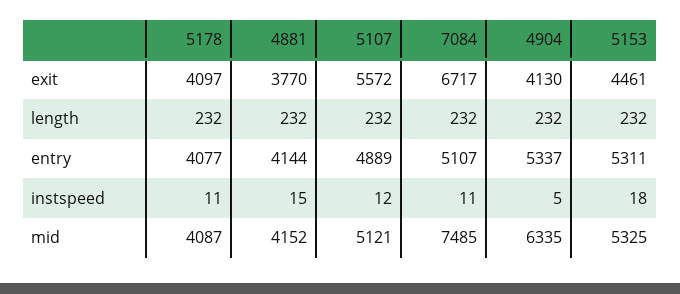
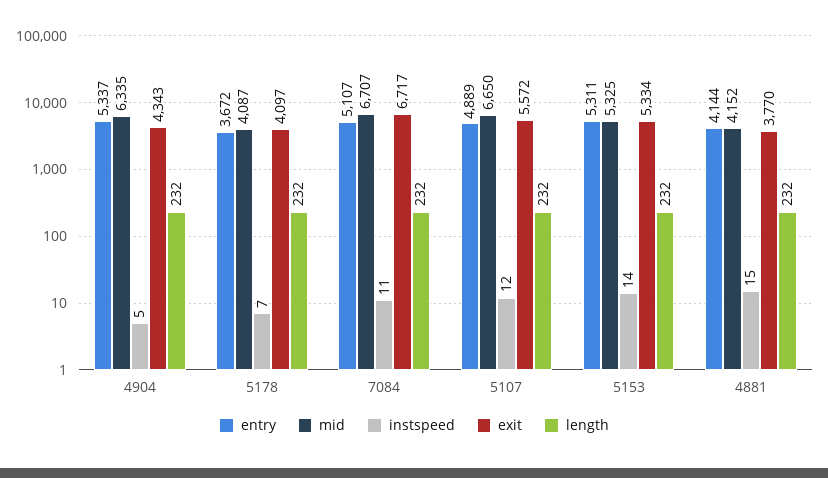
  {
    "exit": {
      "5178": 4097,
      "4881": 3770,
      "5107": 5572,
      "7084": 6717,
-     "4904": 4130,
+     "4904": 4343,
-     "5153": 4461
+     "5153": 5334
    },
    "length": {
      "5178": 232,
      "4881": 232,
      "5107": 232,
      "7084": 232,
      "4904": 232,
      "5153": 232
    },
    "entry": {
-     "5178": 4077,
+     "5178": 3672,
      "4881": 4144,
      "5107": 4889,
      "7084": 5107,
      "4904": 5337,
      "5153": 5311
    },
    "instspeed": {
-     "5178": 11,
+     "5178": 7,
      "4881": 15,
      "5107": 12,
      "7084": 11,
      "4904": 5,
-     "5153": 18
+     "5153": 14
    },
    "mid": {
      "5178": 4087,
      "4881": 4152,
-     "5107": 5121,
+     "5107": 6650,
-     "7084": 7485,
+     "7084": 6707,
      "4904": 6335,
      "5153": 5325
    }
  }

